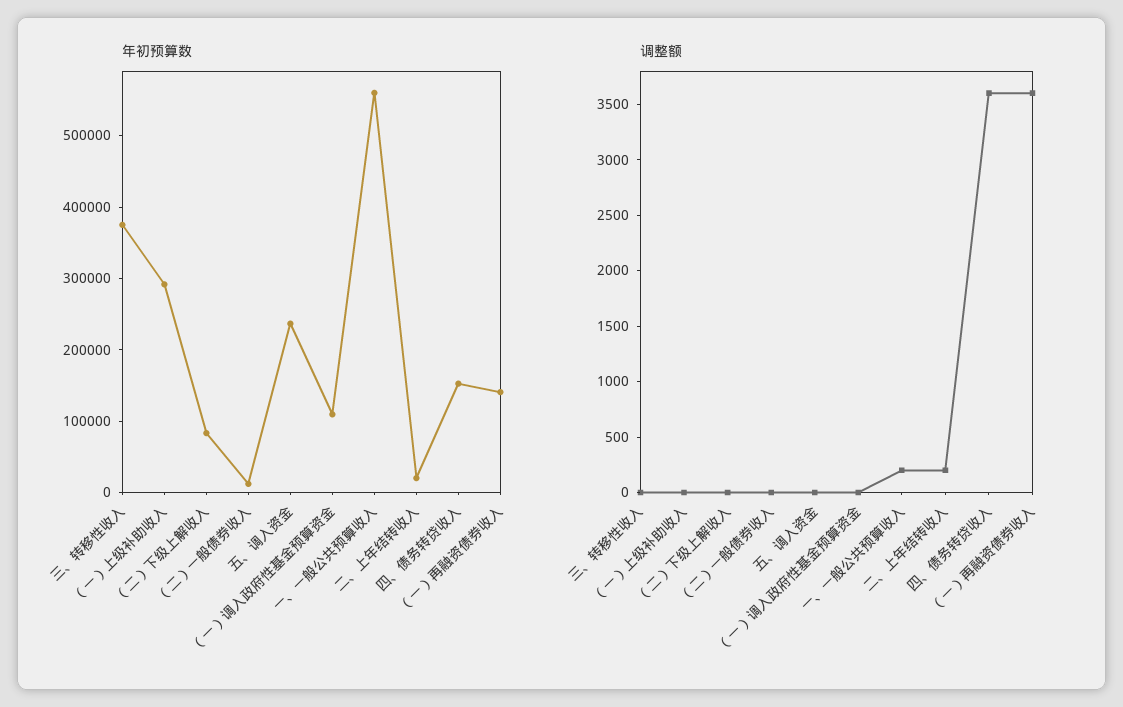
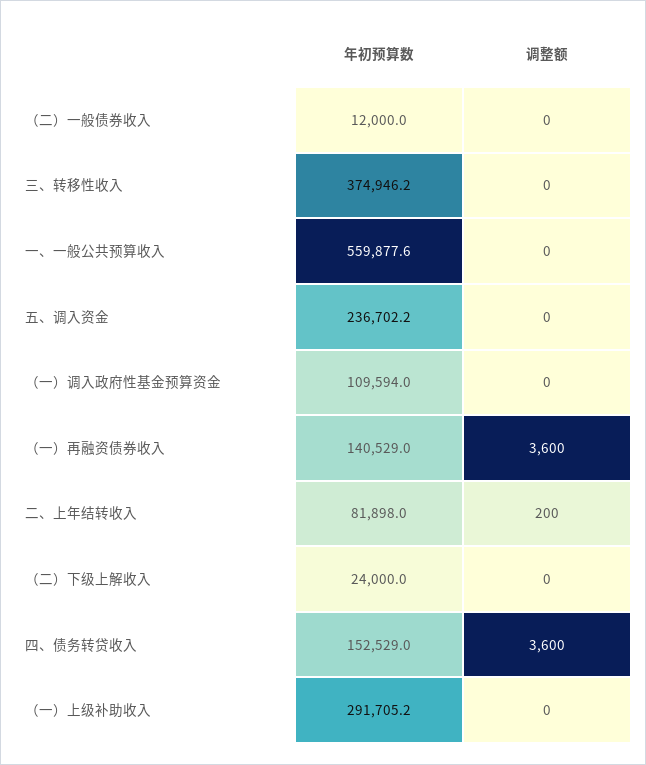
  {
    "年初预算数": {
      "三、转移性收入": 374946.2,
      "（一）上级补助收入": 291705.2,
-     "（二）下级上解收入": 80000,
+     "（二）下级上解收入": 24000,
      "（二）一般债券收入": 12000,
      "五、调入资金": 236702.2,
      "（一）调入政府性基金预算资金": 109594,
      "一、一般公共预算收入": 559877.6,
-     "二、上年结转收入": 20000,
+     "二、上年结转收入": 81898,
      "四、债务转贷收入": 152529,
      "（一）再融资债券收入": 140529
    },
    "调整额": {
      "三、转移性收入": 0,
      "（一）上级补助收入": 0,
      "（二）下级上解收入": 0,
      "（二）一般债券收入": 0,
      "五、调入资金": 0,
      "（一）调入政府性基金预算资金": 0,
-     "一、一般公共预算收入": 200,
+     "一、一般公共预算收入": 0,
      "二、上年结转收入": 200,
      "四、债务转贷收入": 3600,
      "（一）再融资债券收入": 3600
    }
  }

